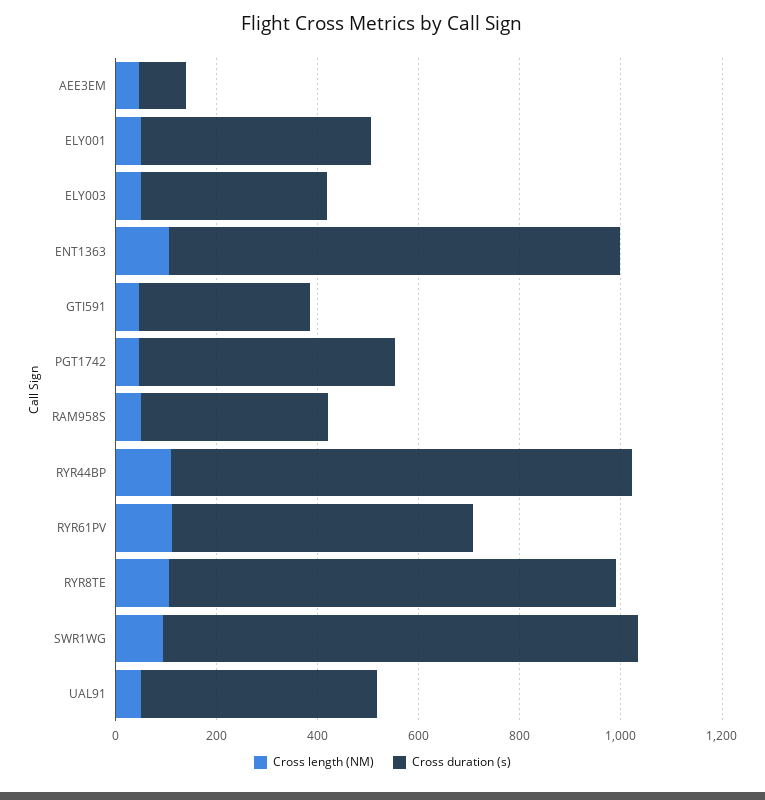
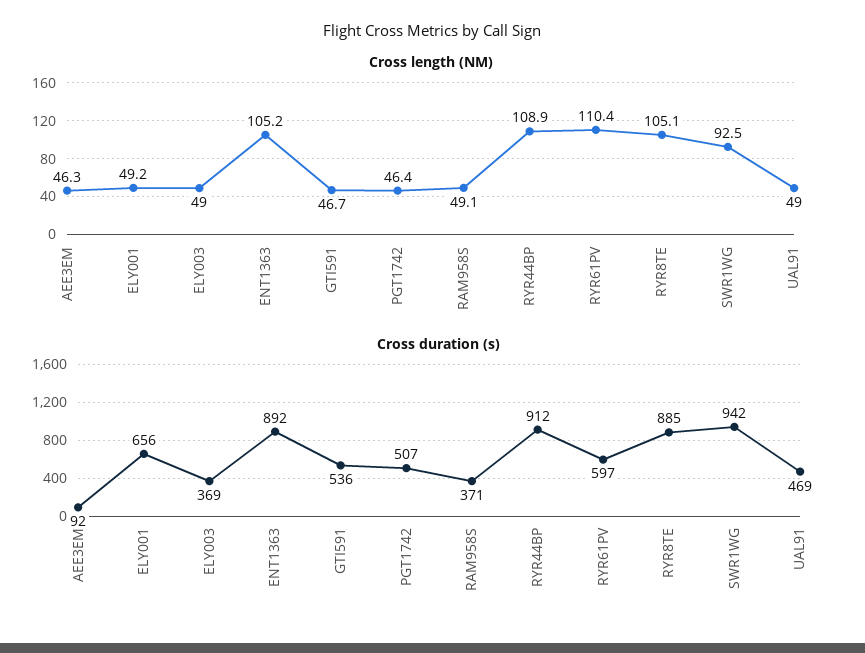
  {
    "Cross length (NM)": {
      "AEE3EM": 46.3,
      "ELY001": 49.2,
      "ELY003": 49,
      "ENT1363": 105.2,
      "GTI591": 46.7,
      "PGT1742": 46.4,
      "RAM958S": 49.1,
      "RYR44BP": 108.9,
      "RYR61PV": 110.4,
      "RYR8TE": 105.1,
      "SWR1WG": 92.5,
      "UAL91": 49
    },
    "Cross duration (s)": {
      "AEE3EM": 92,
-     "ELY001": 450,
+     "ELY001": 656,
      "ELY003": 369,
      "ENT1363": 892,
-     "GTI591": 350,
+     "GTI591": 536,
      "PGT1742": 507,
      "RAM958S": 371,
      "RYR44BP": 912,
      "RYR61PV": 597,
      "RYR8TE": 885,
      "SWR1WG": 942,
      "UAL91": 469
    }
  }

